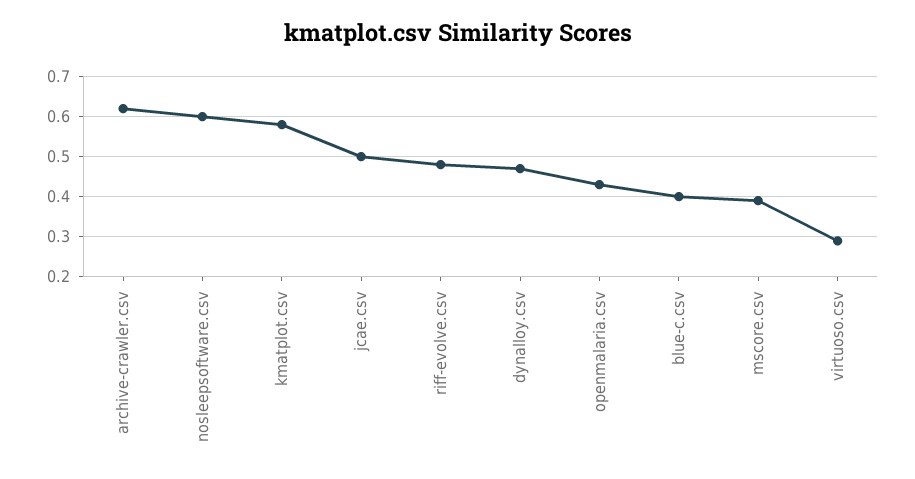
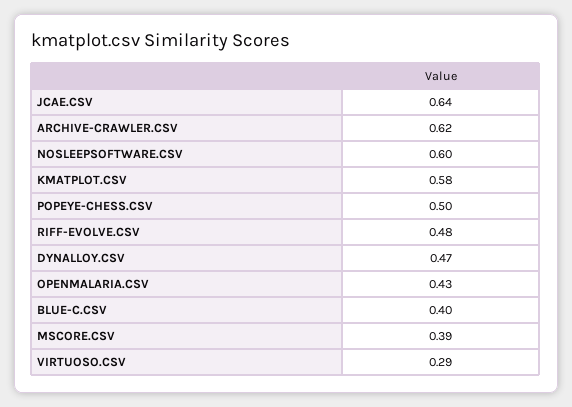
  {
    "archive-crawler.csv": 0.62,
    "nosleepsoftware.csv": 0.6,
    "kmatplot.csv": 0.58,
-   "jcae.csv": 0.5,
+   "jcae.csv": 0.64,
    "riff-evolve.csv": 0.48,
    "dynalloy.csv": 0.47,
    "openmalaria.csv": 0.43,
    "blue-c.csv": 0.4,
    "mscore.csv": 0.39,
-   "virtuoso.csv": 0.29
+   "virtuoso.csv": 0.29,
+   "POPEYE-CHESS.CSV": 0.5
  }

